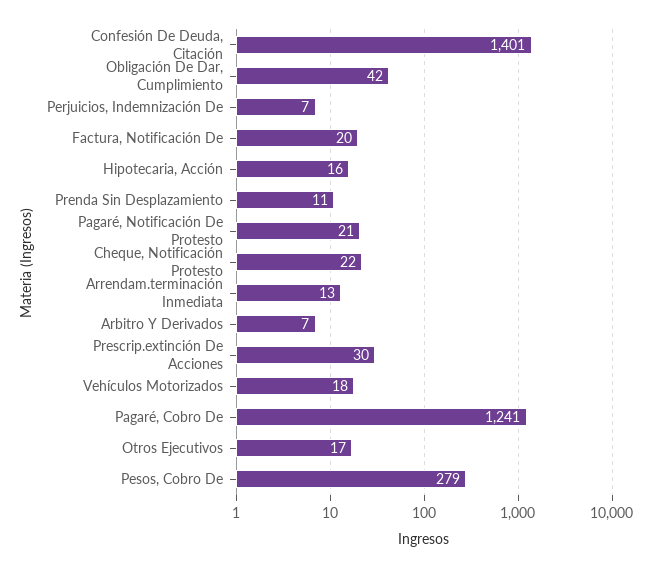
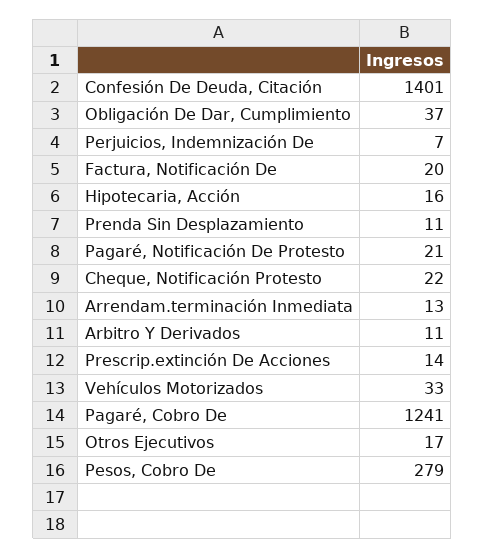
  {
    "Confesión De Deuda, Citación": 1401,
-   "Obligación De Dar, Cumplimiento": 42,
+   "Obligación De Dar, Cumplimiento": 37,
    "Perjuicios, Indemnización De": 7,
    "Factura, Notificación De": 20,
    "Hipotecaria, Acción": 16,
    "Prenda Sin Desplazamiento": 11,
    "Pagaré, Notificación De Protesto": 21,
    "Cheque, Notificación Protesto": 22,
    "Arrendam.terminación Inmediata": 13,
-   "Arbitro Y Derivados": 7,
+   "Arbitro Y Derivados": 11,
-   "Prescrip.extinción De Acciones": 30,
+   "Prescrip.extinción De Acciones": 14,
-   "Vehículos Motorizados": 18,
+   "Vehículos Motorizados": 33,
    "Pagaré, Cobro De": 1241,
    "Otros Ejecutivos": 17,
    "Pesos, Cobro De": 279
  }

